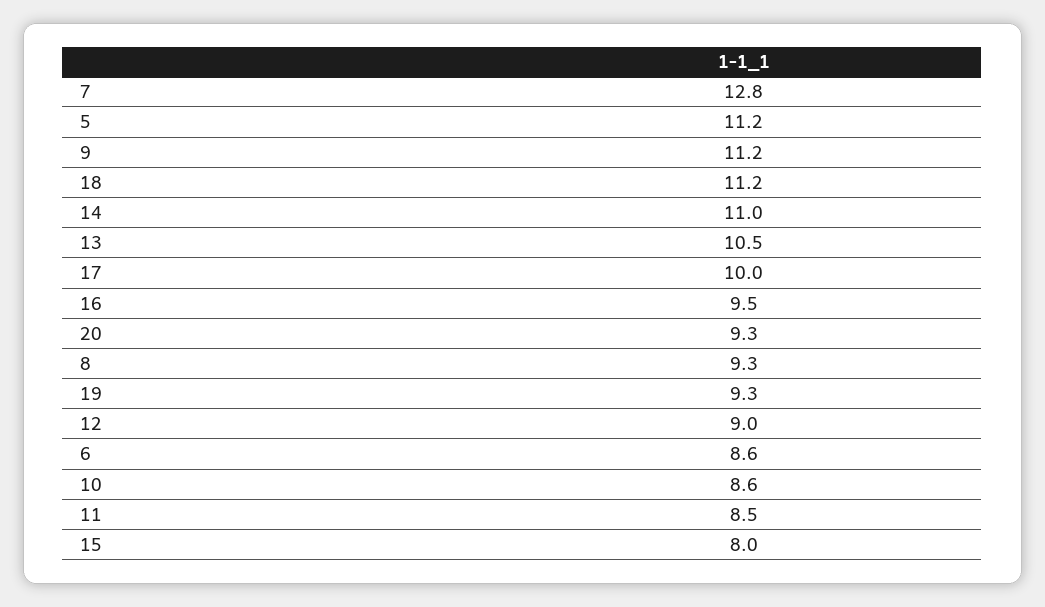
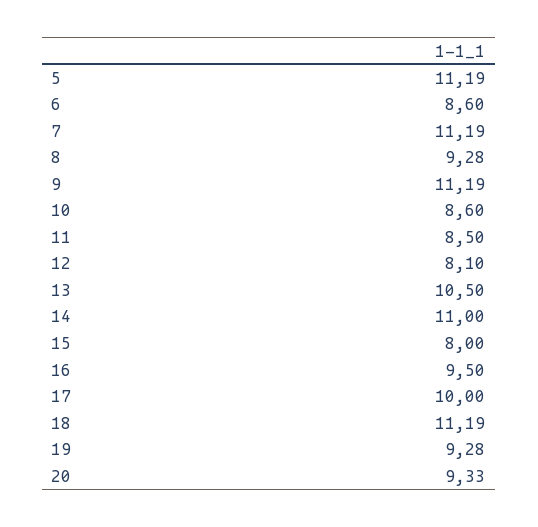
  {
-   "7": 12.8,
+   "7": 11.19,
    "5": 11.19,
    "9": 11.19,
    "18": 11.19,
    "14": 11,
    "13": 10.5,
    "17": 10,
    "16": 9.5,
    "20": 9.33,
    "8": 9.28,
    "19": 9.28,
-   "12": 9,
+   "12": 8.1,
    "6": 8.6,
    "10": 8.6,
    "11": 8.5,
    "15": 8
  }

